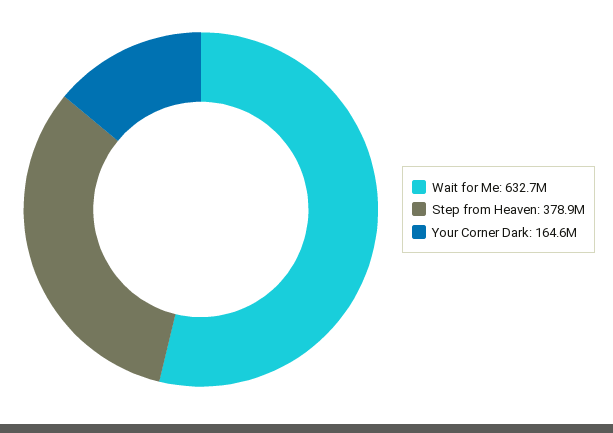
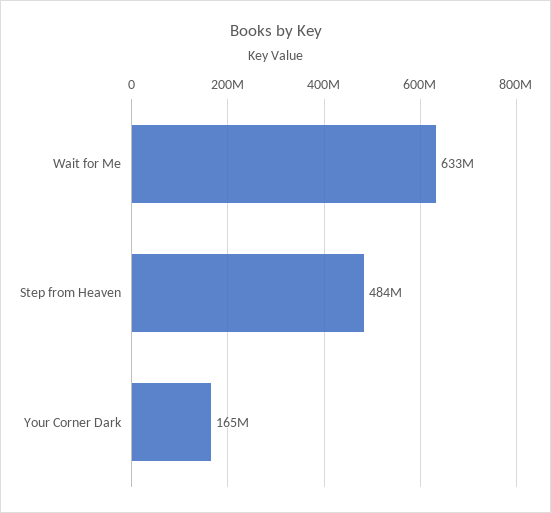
  {
    "Wait for Me": 632700000,
-   "Step from Heaven": 378900000,
+   "Step from Heaven": 484000000,
    "Your Corner Dark": 164600000
  }

